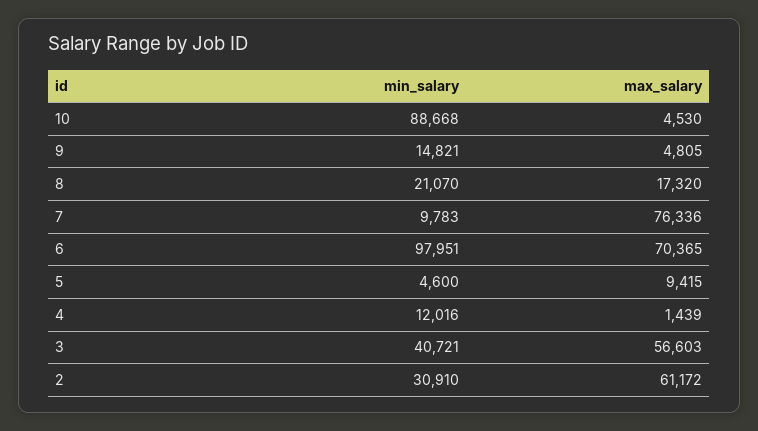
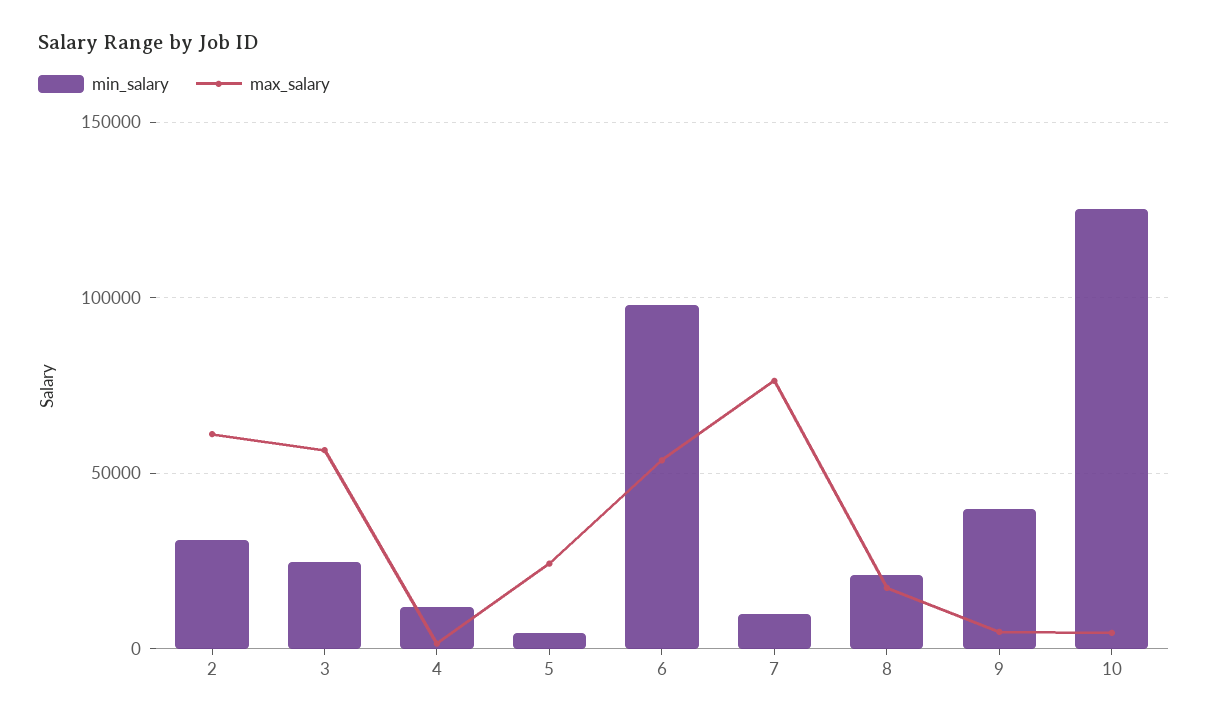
  {
    "min_salary": {
-     "10": 88668,
+     "10": 125000,
-     "9": 14821,
+     "9": 40000,
      "8": 21070,
      "7": 9783,
      "6": 97951,
      "5": 4600,
      "4": 12016,
-     "3": 40721,
+     "3": 25000,
      "2": 30910
    },
    "max_salary": {
      "10": 4530,
      "9": 4805,
      "8": 17320,
      "7": 76336,
-     "6": 70365,
+     "6": 55000,
-     "5": 9415,
+     "5": 25000,
      "4": 1439,
      "3": 56603,
      "2": 61172
    }
  }

